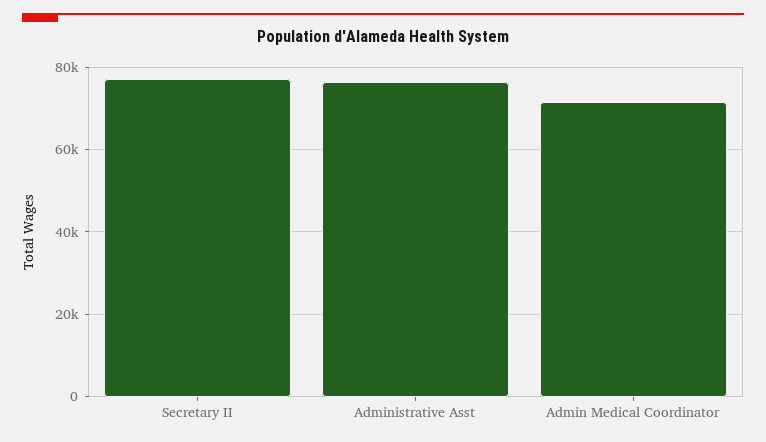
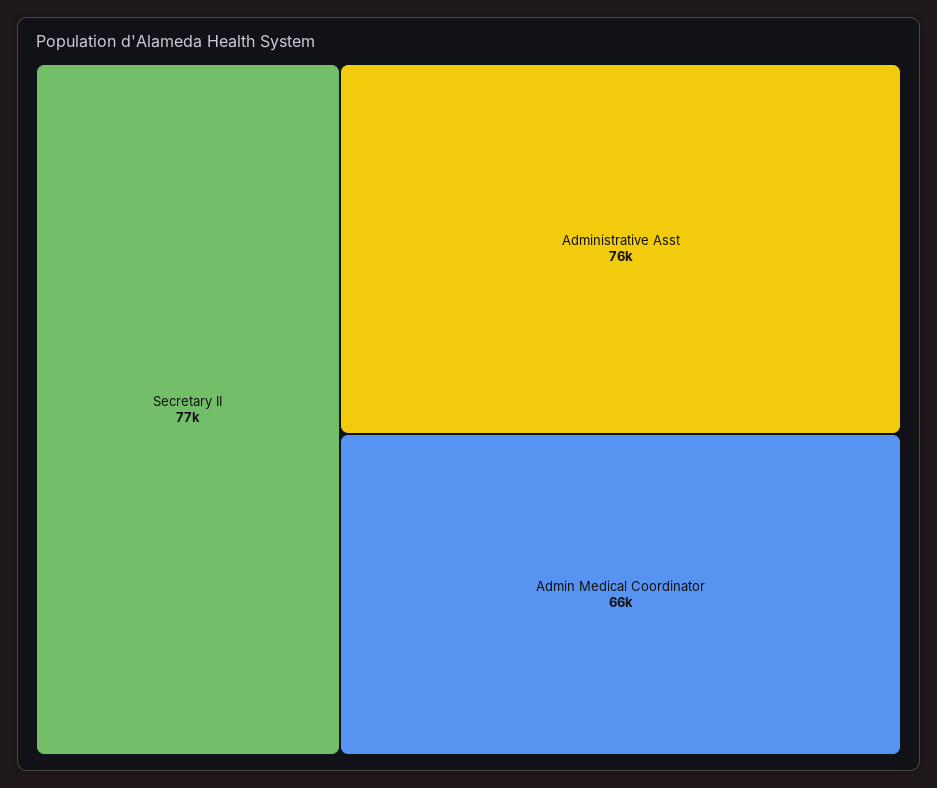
  {
    "Secretary II": 77000,
    "Administrative Asst": 76000,
-   "Admin Medical Coordinator": 72000
+   "Admin Medical Coordinator": 66000
  }

